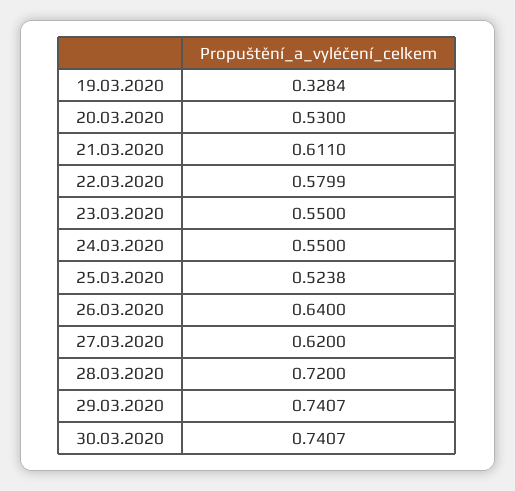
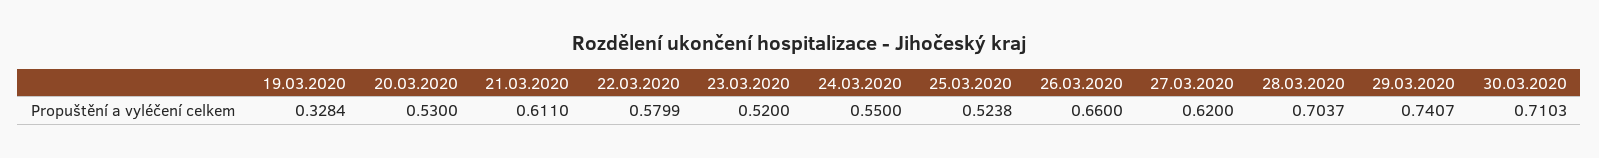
  {
    "19.03.2020": 0.3284,
    "20.03.2020": 0.53,
    "21.03.2020": 0.611,
    "22.03.2020": 0.5799,
-   "23.03.2020": 0.55,
+   "23.03.2020": 0.52,
    "24.03.2020": 0.55,
    "25.03.2020": 0.5238,
-   "26.03.2020": 0.64,
+   "26.03.2020": 0.66,
    "27.03.2020": 0.62,
-   "28.03.2020": 0.72,
+   "28.03.2020": 0.7037,
    "29.03.2020": 0.7407,
-   "30.03.2020": 0.7407
+   "30.03.2020": 0.7103
  }

